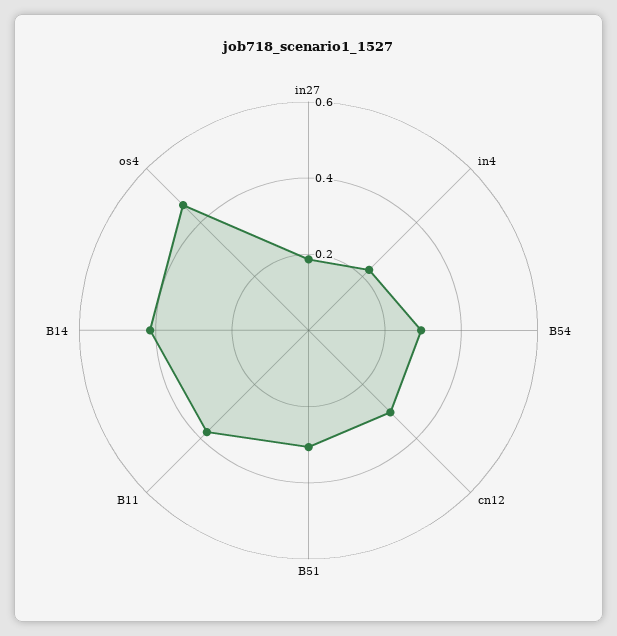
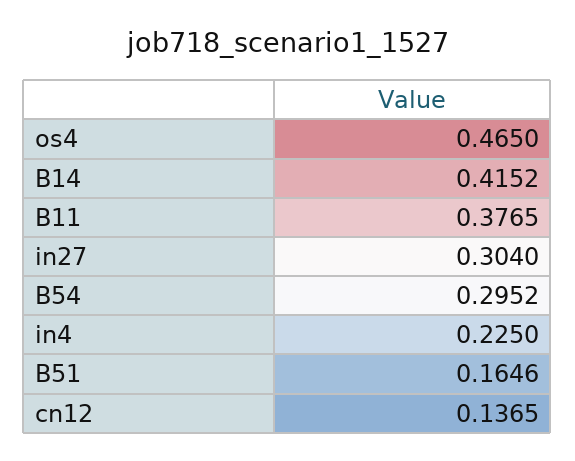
  {
-   "in27": 0.2,
+   "in27": 0.304,
    "in4": 0.225,
    "B54": 0.2952,
-   "cn12": 0.3,
+   "cn12": 0.1365,
-   "B51": 0.3,
+   "B51": 0.1646,
    "B11": 0.3765,
    "B14": 0.4152,
    "os4": 0.465
  }

